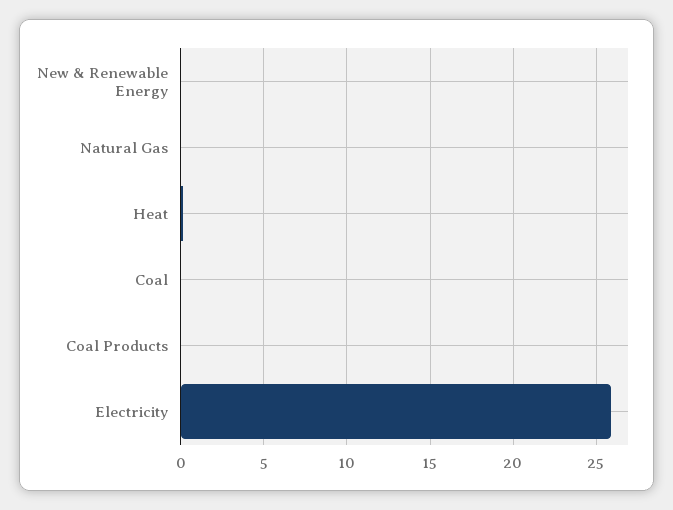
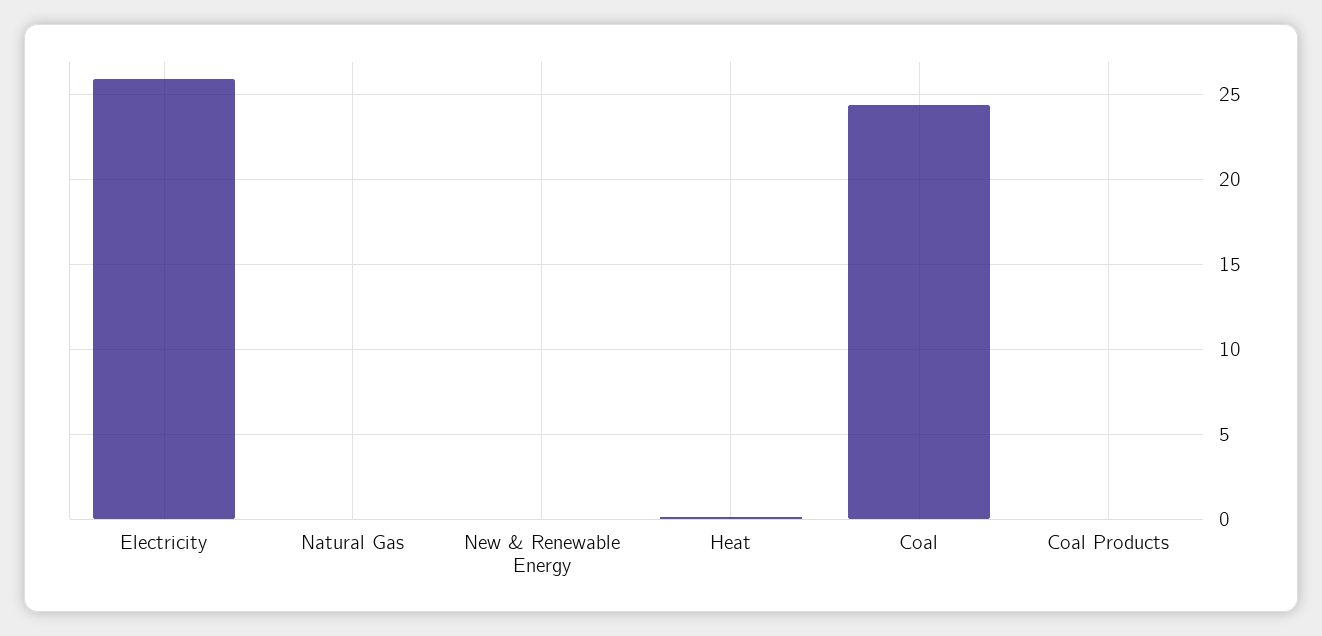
  {
    "New & Renewable Energy": 0,
    "Natural Gas": 0,
    "Heat": 0,
-   "Coal": 0,
+   "Coal": 24.5,
    "Coal Products": 0,
    "Electricity": 26
  }

